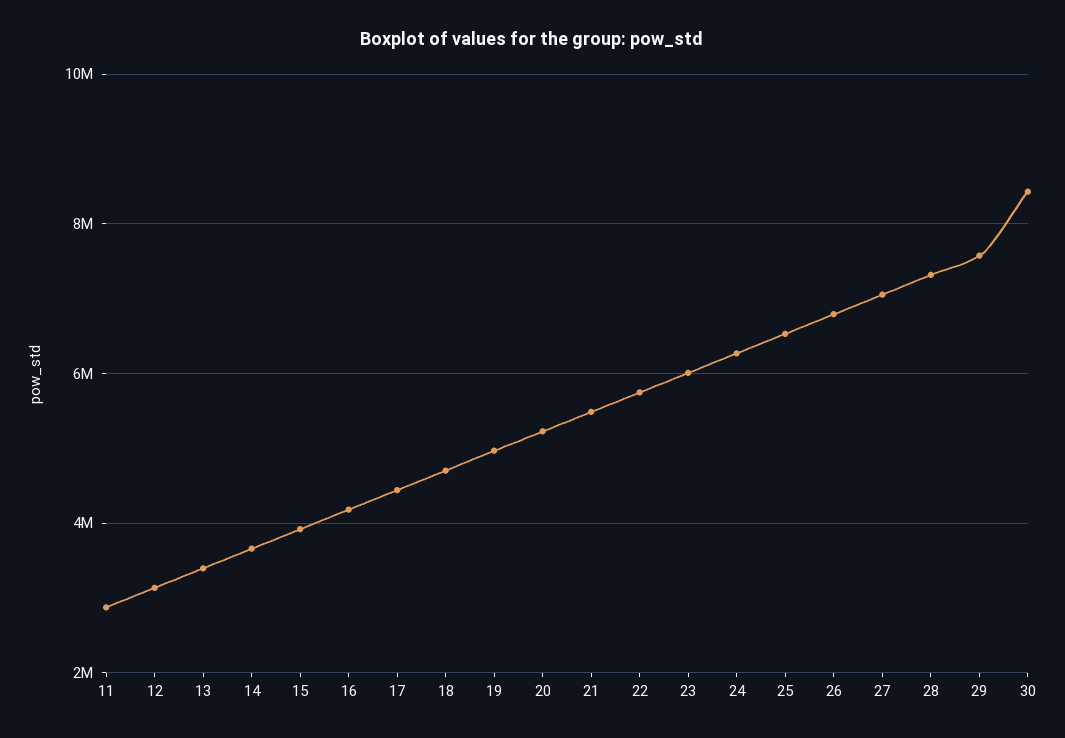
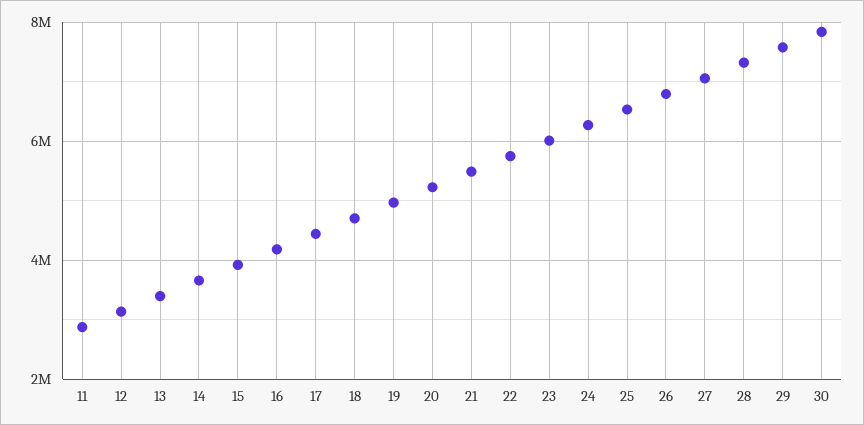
  {
    "11": 2800000,
    "12": 3200000,
    "13": 3400000,
    "14": 3600000,
    "15": 4000000,
    "16": 4200000,
    "17": 4400000,
    "18": 4800000,
    "19": 5000000,
    "20": 5200000,
    "21": 5400000,
    "22": 5800000,
    "23": 6000000,
    "24": 6200000,
    "25": 6600000,
    "26": 6800000,
    "27": 7000000,
    "28": 7400000,
    "29": 7600000,
-   "30": 8400000
+   "30": 7800000
  }

